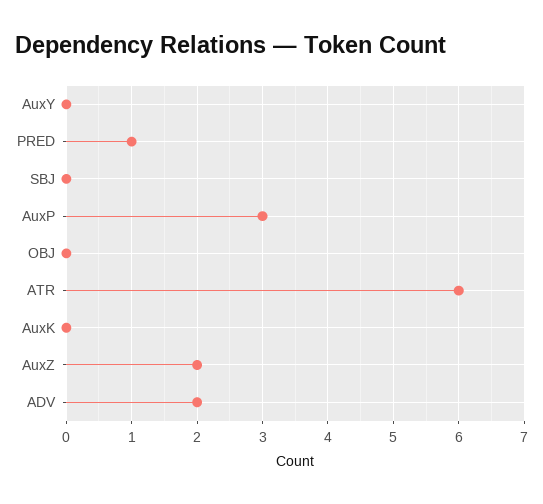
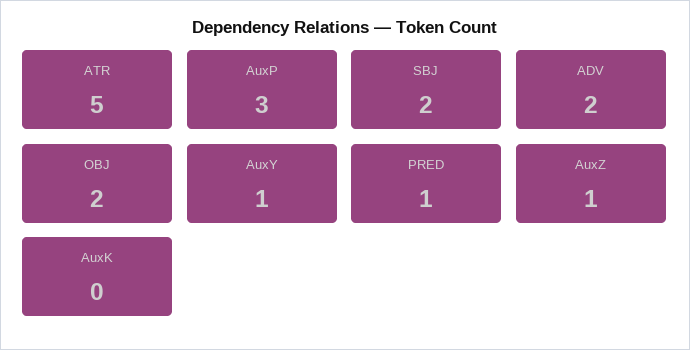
  {
-   "AuxY": 0,
+   "AuxY": 1,
    "PRED": 1,
-   "SBJ": 0,
+   "SBJ": 2,
    "AuxP": 3,
-   "OBJ": 0,
+   "OBJ": 2,
-   "ATR": 6,
+   "ATR": 5,
    "AuxK": 0,
-   "AuxZ": 2,
+   "AuxZ": 1,
    "ADV": 2
  }

